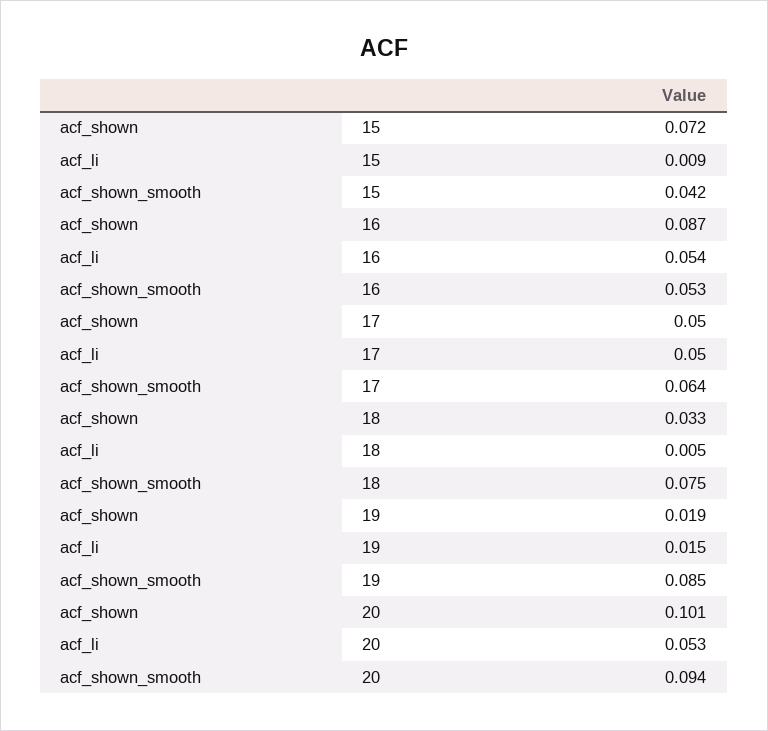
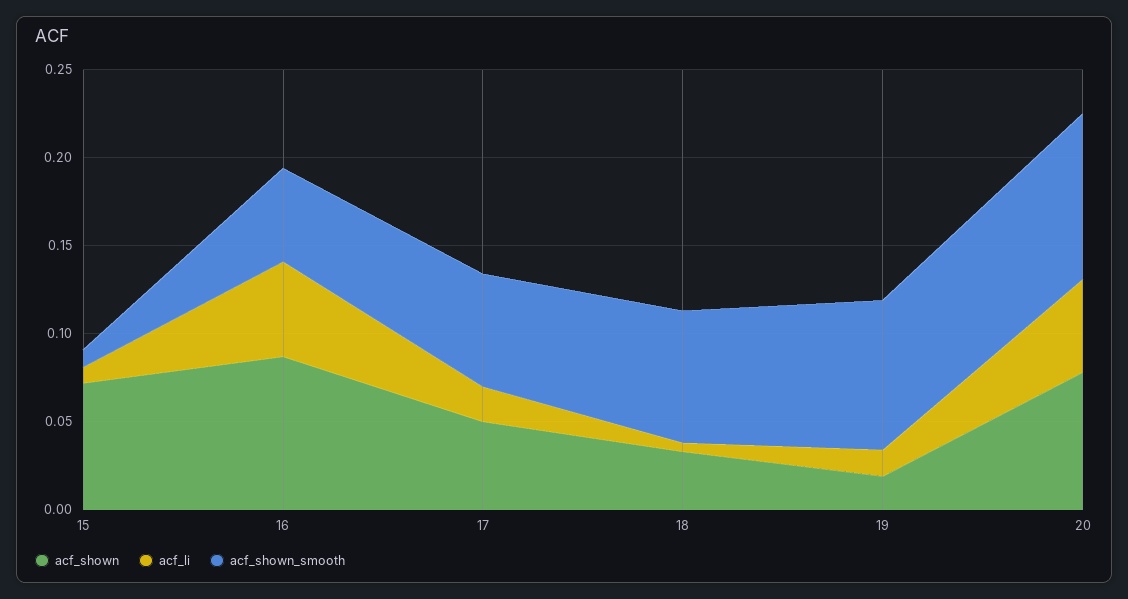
  {
    "acf_shown": {
      "15": 0.072,
      "16": 0.087,
      "17": 0.05,
      "18": 0.033,
      "19": 0.019,
-     "20": 0.101
+     "20": 0.08
    },
    "acf_li": {
      "15": 0.009,
      "16": 0.054,
-     "17": 0.05,
+     "17": 0.02,
      "18": 0.005,
      "19": 0.015,
      "20": 0.053
    },
    "acf_shown_smooth": {
-     "15": 0.042,
+     "15": 0.01,
      "16": 0.053,
      "17": 0.064,
      "18": 0.075,
      "19": 0.085,
      "20": 0.094
    }
  }

